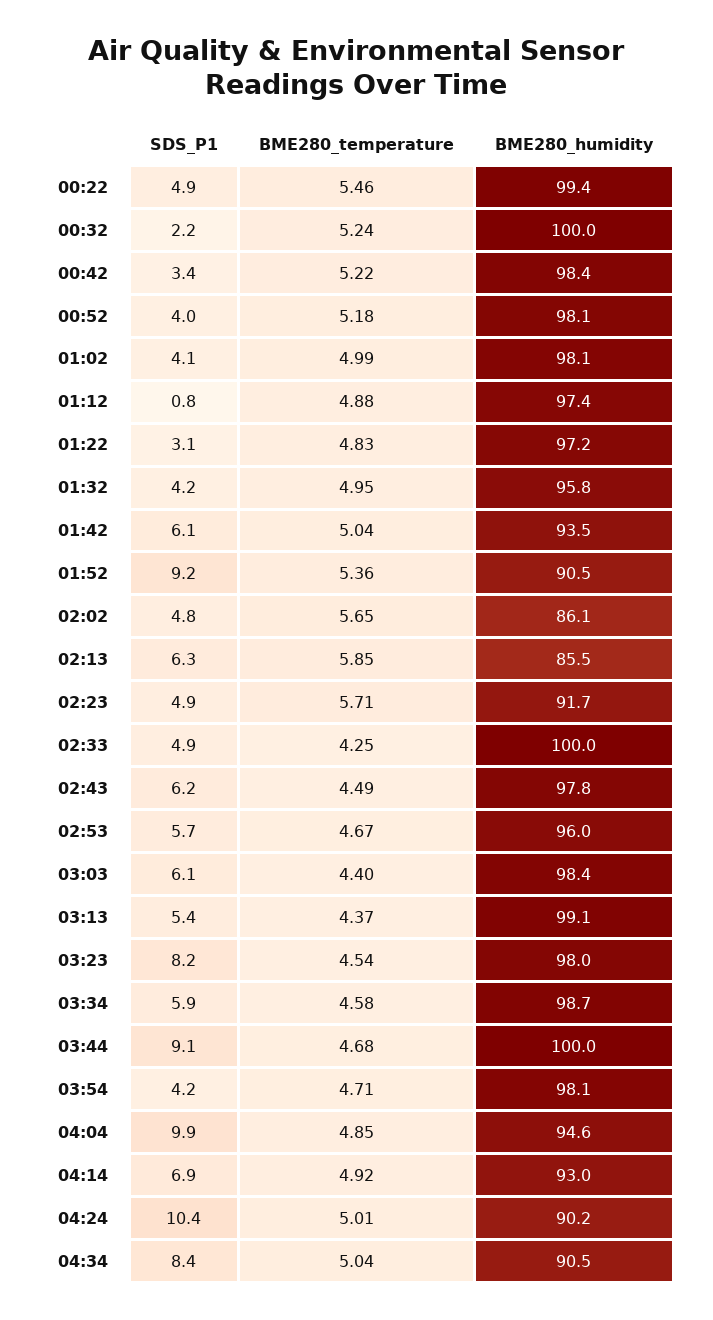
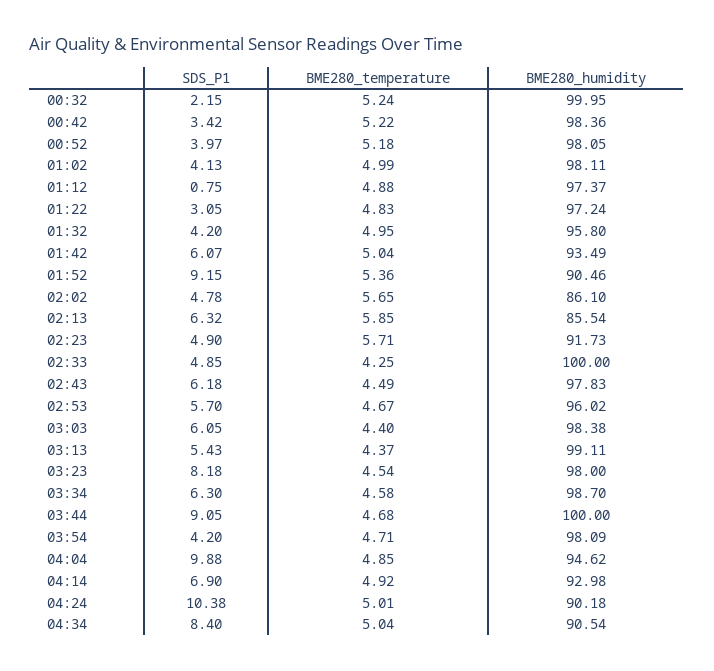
  {
    "SDS_P1": {
-     "00:22": 4.9,
      "00:32": 2.15,
      "00:42": 3.42,
      "00:52": 3.97,
      "01:02": 4.13,
      "01:12": 0.75,
      "01:22": 3.05,
      "01:32": 4.2,
      "01:42": 6.07,
      "01:52": 9.15,
      "02:02": 4.78,
      "02:13": 6.32,
      "02:23": 4.9,
      "02:33": 4.85,
      "02:43": 6.18,
      "02:53": 5.7,
      "03:03": 6.05,
      "03:13": 5.43,
      "03:23": 8.18,
-     "03:34": 5.9,
+     "03:34": 6.3,
      "03:44": 9.05,
      "03:54": 4.2,
      "04:04": 9.88,
      "04:14": 6.9,
      "04:24": 10.38,
      "04:34": 8.4
    },
    "BME280_temperature": {
-     "00:22": 5.46,
      "00:32": 5.24,
      "00:42": 5.22,
      "00:52": 5.18,
      "01:02": 4.99,
      "01:12": 4.88,
      "01:22": 4.83,
      "01:32": 4.95,
      "01:42": 5.04,
      "01:52": 5.36,
      "02:02": 5.65,
      "02:13": 5.85,
      "02:23": 5.71,
      "02:33": 4.25,
      "02:43": 4.49,
      "02:53": 4.67,
      "03:03": 4.4,
      "03:13": 4.37,
      "03:23": 4.54,
      "03:34": 4.58,
      "03:44": 4.68,
      "03:54": 4.71,
      "04:04": 4.85,
      "04:14": 4.92,
      "04:24": 5.01,
      "04:34": 5.04
    },
    "BME280_humidity": {
-     "00:22": 99.4,
      "00:32": 99.95,
      "00:42": 98.36,
      "00:52": 98.05,
      "01:02": 98.11,
      "01:12": 97.37,
      "01:22": 97.24,
      "01:32": 95.8,
      "01:42": 93.49,
      "01:52": 90.46,
      "02:02": 86.1,
      "02:13": 85.54,
      "02:23": 91.73,
      "02:33": 100,
      "02:43": 97.83,
      "02:53": 96.02,
      "03:03": 98.38,
      "03:13": 99.11,
      "03:23": 98,
      "03:34": 98.7,
      "03:44": 100,
      "03:54": 98.09,
      "04:04": 94.62,
      "04:14": 92.98,
      "04:24": 90.18,
      "04:34": 90.54
    }
  }

